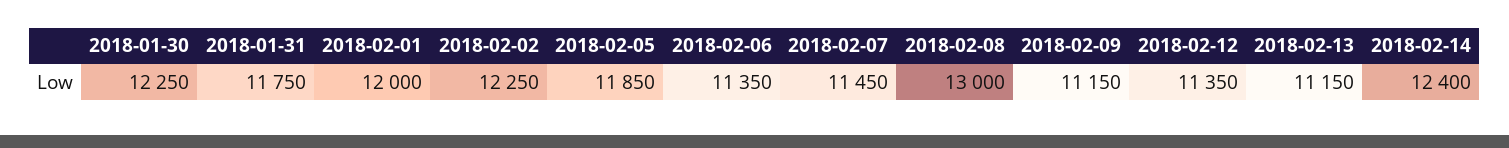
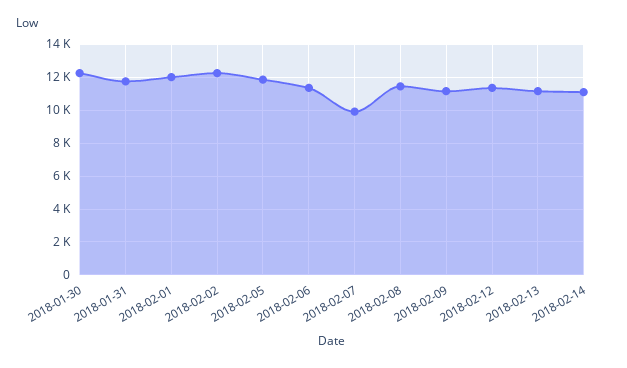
  {
    "2018-01-30": 12250,
    "2018-01-31": 11750,
    "2018-02-01": 12000,
    "2018-02-02": 12250,
    "2018-02-05": 11850,
    "2018-02-06": 11350,
-   "2018-02-07": 11450,
+   "2018-02-07": 10000,
-   "2018-02-08": 13000,
+   "2018-02-08": 11500,
    "2018-02-09": 11150,
    "2018-02-12": 11350,
    "2018-02-13": 11150,
-   "2018-02-14": 12400
+   "2018-02-14": 11000
  }

